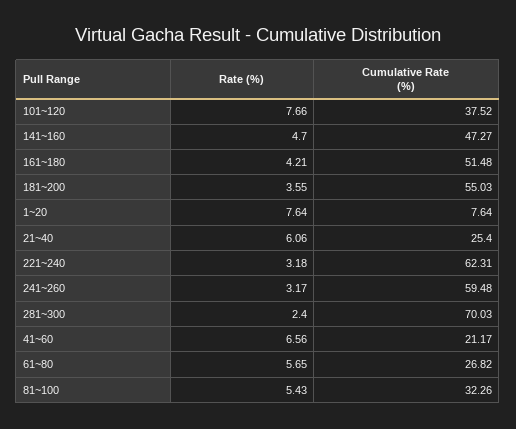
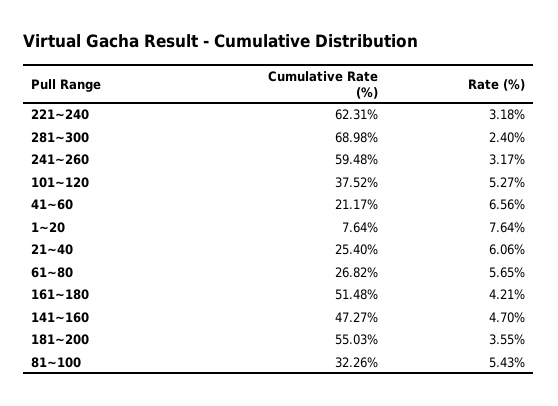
  {
    "Rate (%)": {
-     "101~120": 7.66,
+     "101~120": 5.27,
      "141~160": 4.7,
      "161~180": 4.21,
      "181~200": 3.55,
      "1~20": 7.64,
      "21~40": 6.06,
      "221~240": 3.18,
      "241~260": 3.17,
      "281~300": 2.4,
      "41~60": 6.56,
      "61~80": 5.65,
      "81~100": 5.43
    },
    "Cumulative Rate (%)": {
      "101~120": 37.52,
      "141~160": 47.27,
      "161~180": 51.48,
      "181~200": 55.03,
      "1~20": 7.64,
      "21~40": 25.4,
      "221~240": 62.31,
      "241~260": 59.48,
-     "281~300": 70.03,
+     "281~300": 68.98,
      "41~60": 21.17,
      "61~80": 26.82,
      "81~100": 32.26
    }
  }

